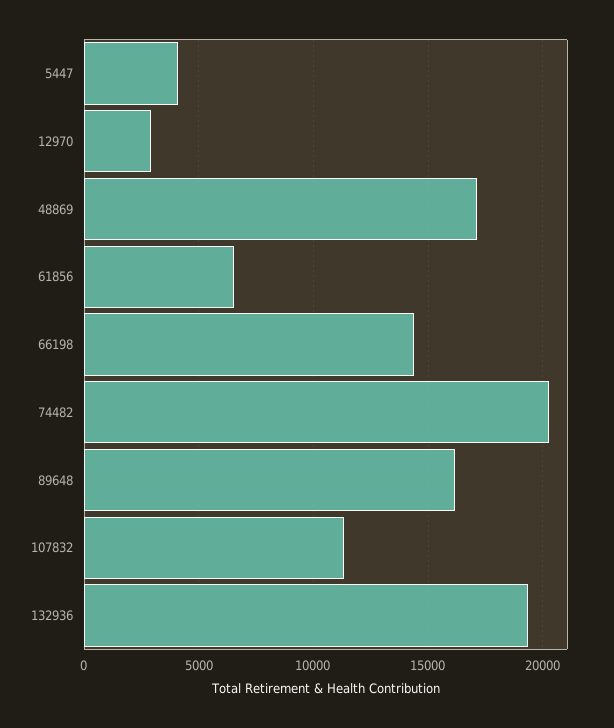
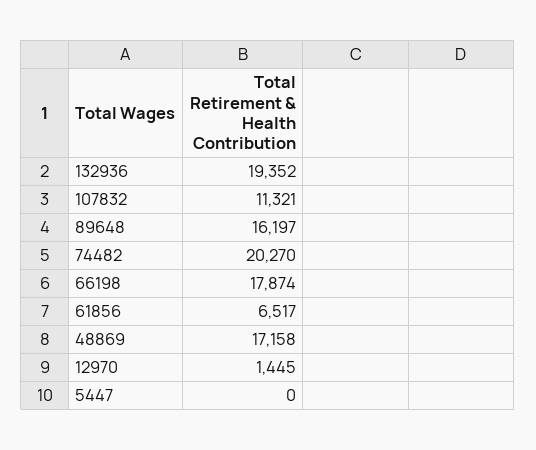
  {
-   "5447": 4000,
+   "5447": 0,
-   "12970": 3000,
+   "12970": 1445,
    "48869": 17158,
    "61856": 6517,
-   "66198": 14500,
+   "66198": 17874,
    "74482": 20270,
    "89648": 16197,
    "107832": 11321,
    "132936": 19352
  }

